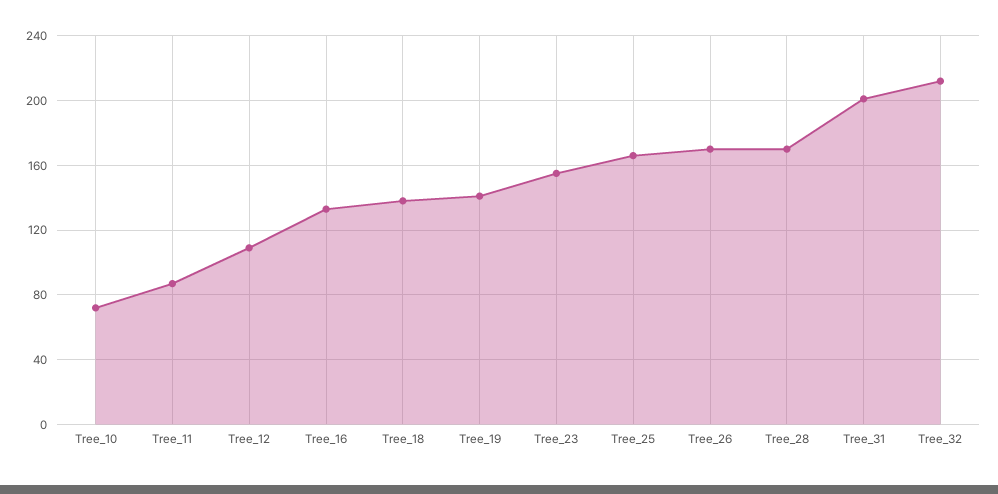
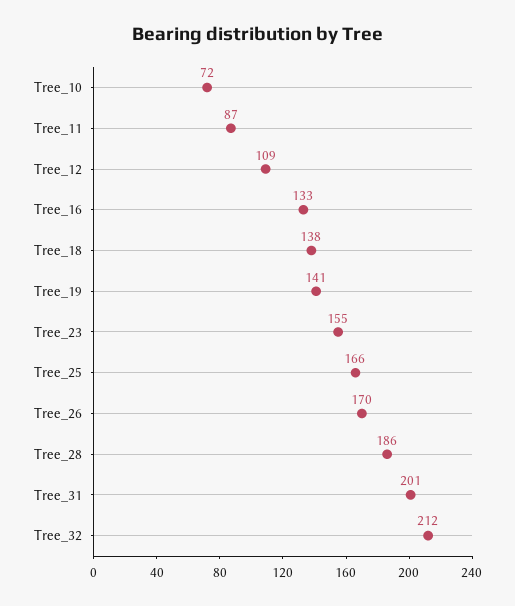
  {
    "Tree_10": 72,
    "Tree_11": 87,
    "Tree_12": 109,
    "Tree_16": 133,
    "Tree_18": 138,
    "Tree_19": 141,
    "Tree_23": 155,
    "Tree_25": 166,
    "Tree_26": 170,
-   "Tree_28": 170,
+   "Tree_28": 186,
    "Tree_31": 201,
    "Tree_32": 212
  }

